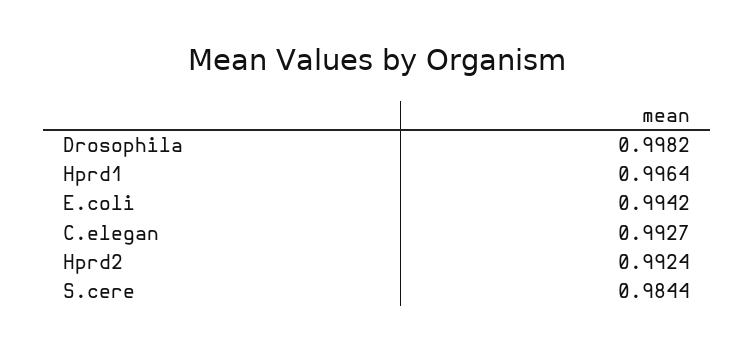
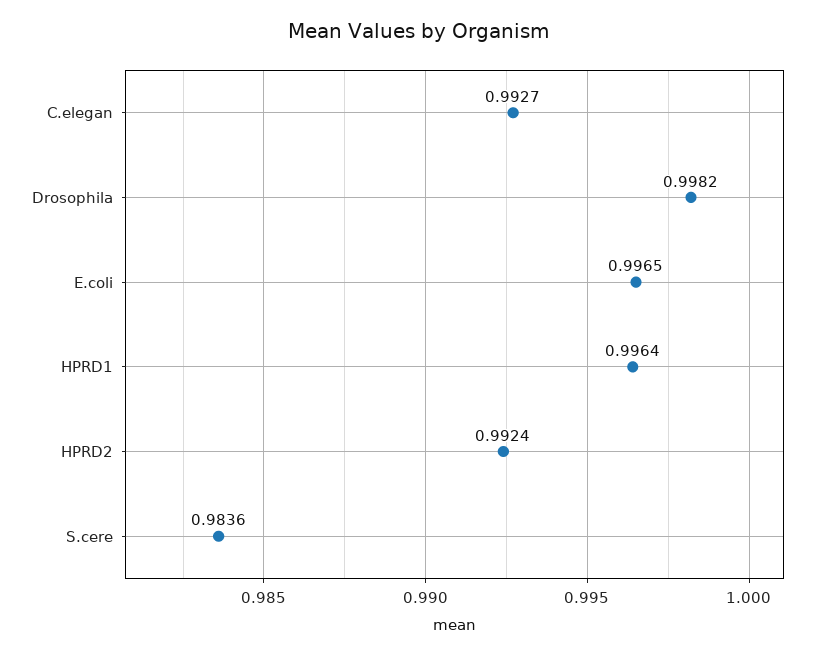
  {
    "Drosophila": 0.9982,
    "Hprd1": 0.9964,
-   "E.coli": 0.9942,
+   "E.coli": 0.9965,
    "C.elegan": 0.9927,
    "Hprd2": 0.9924,
-   "S.cere": 0.9844
+   "S.cere": 0.9836
  }

